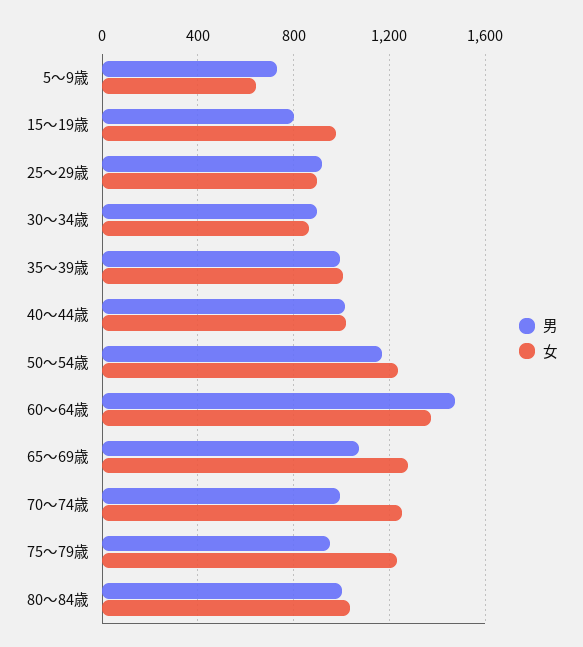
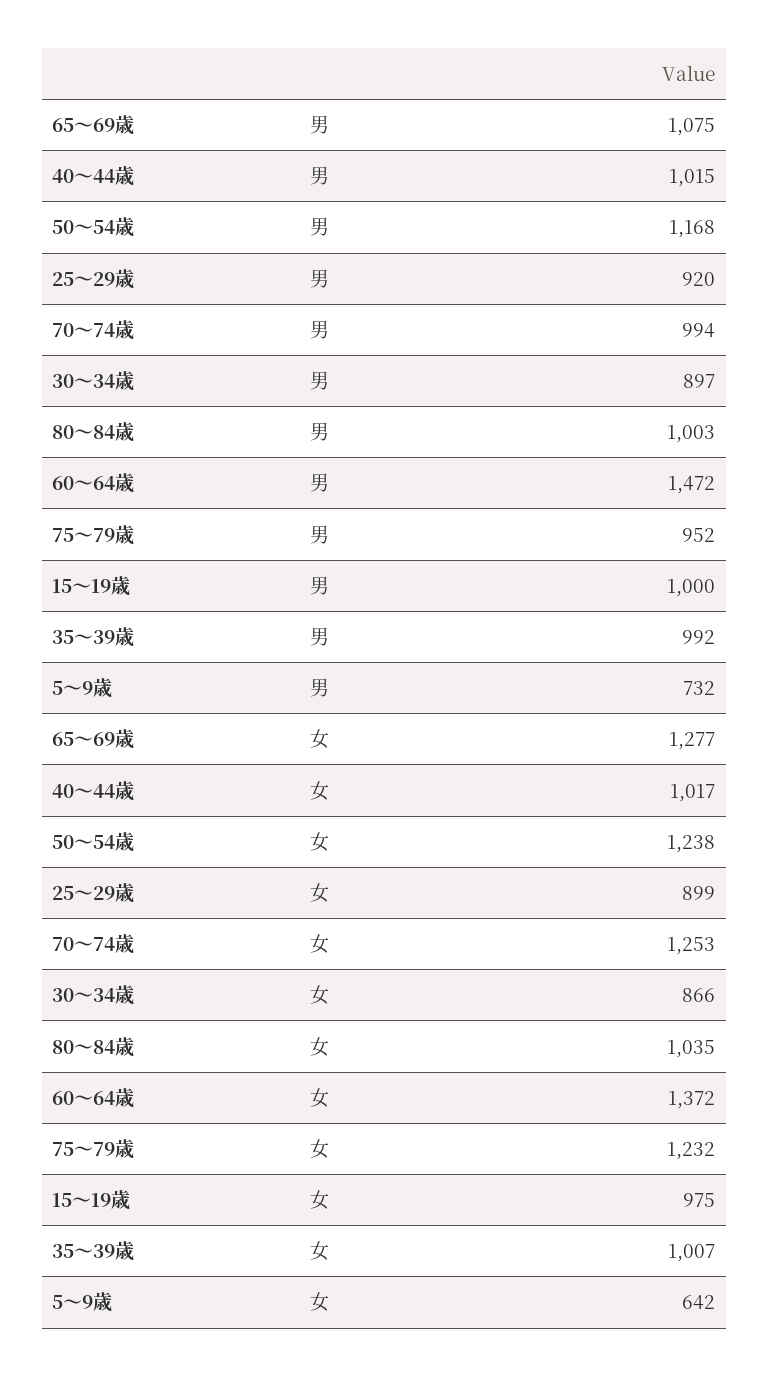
  {
    "男": {
      "5～9歳": 732,
-     "15～19歳": 800,
+     "15～19歳": 1000,
      "25～29歳": 920,
      "30～34歳": 897,
      "35～39歳": 992,
      "40～44歳": 1015,
      "50～54歳": 1168,
      "60～64歳": 1472,
      "65～69歳": 1075,
      "70～74歳": 994,
      "75～79歳": 952,
      "80～84歳": 1003
    },
    "女": {
      "5～9歳": 642,
      "15～19歳": 975,
      "25～29歳": 899,
      "30～34歳": 866,
      "35～39歳": 1007,
      "40～44歳": 1017,
      "50～54歳": 1238,
      "60～64歳": 1372,
      "65～69歳": 1277,
      "70～74歳": 1253,
      "75～79歳": 1232,
      "80～84歳": 1035
    }
  }

